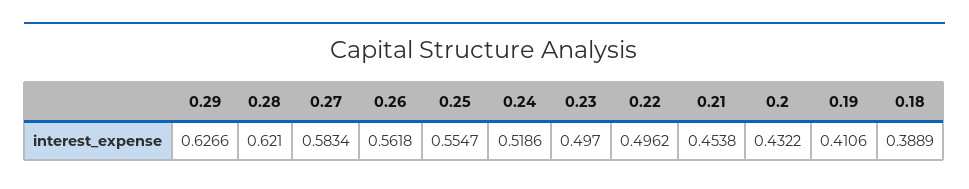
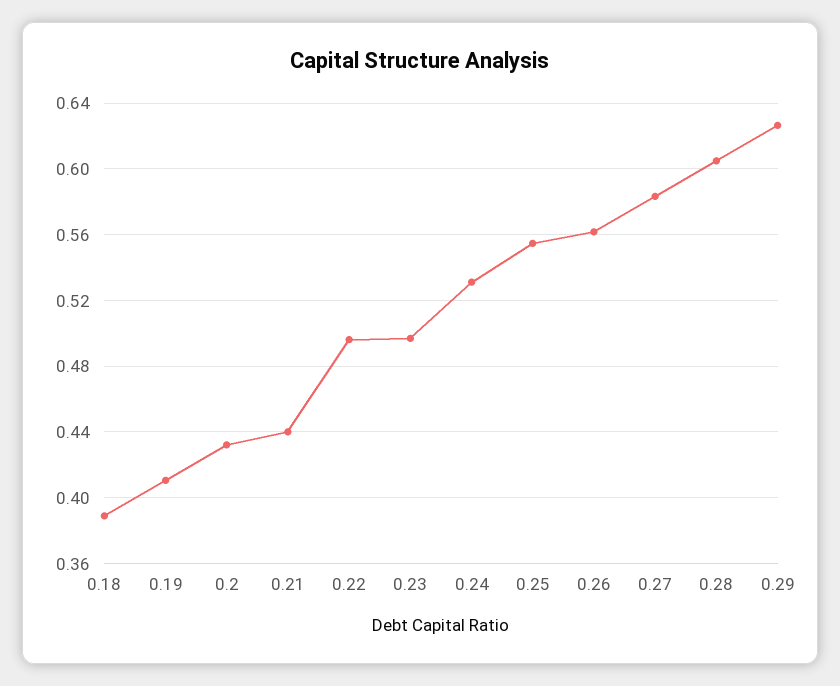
  {
    "0.29": 0.6266,
-   "0.28": 0.621,
+   "0.28": 0.605,
    "0.27": 0.5834,
    "0.26": 0.5618,
    "0.25": 0.5547,
-   "0.24": 0.5186,
+   "0.24": 0.53,
    "0.23": 0.497,
    "0.22": 0.4962,
-   "0.21": 0.4538,
+   "0.21": 0.44,
    "0.2": 0.4322,
    "0.19": 0.4106,
    "0.18": 0.3889
  }

